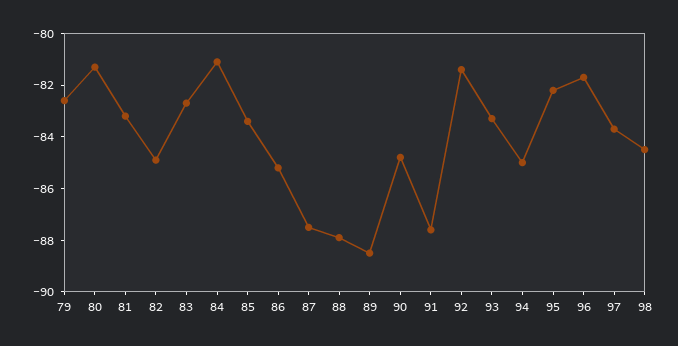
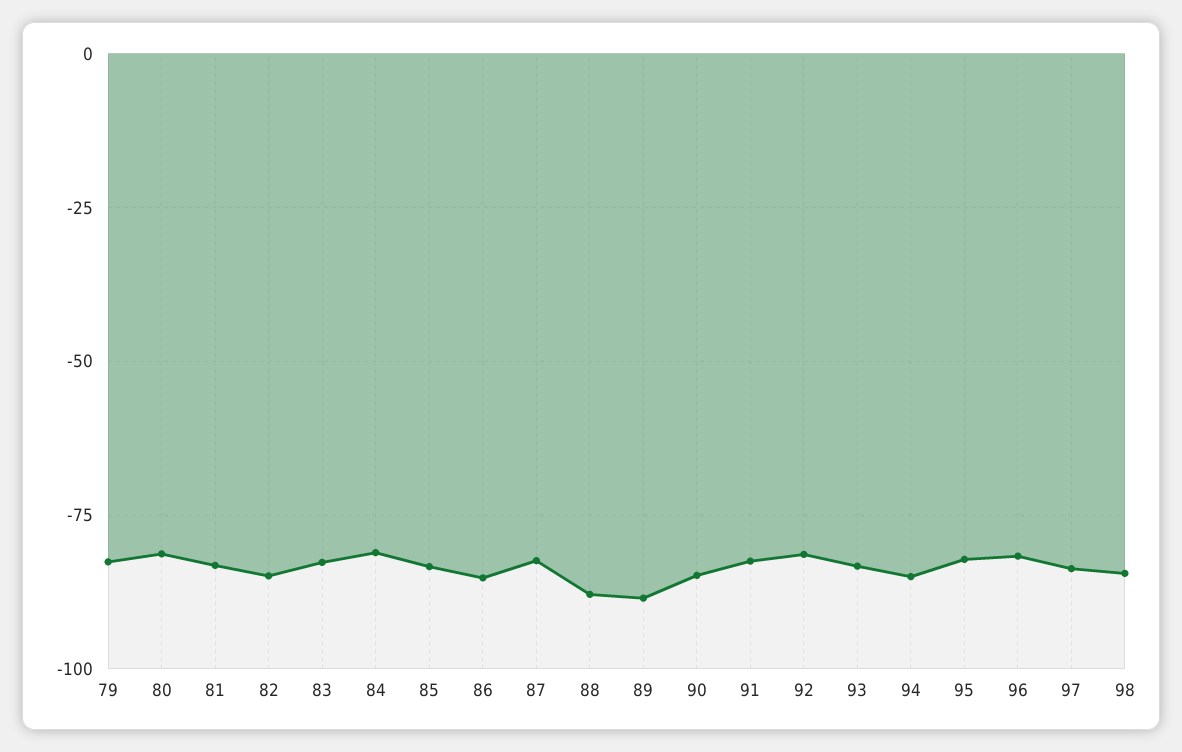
  {
    "79": -82.5,
    "80": -81.5,
    "81": -83,
    "82": -85,
    "83": -82.5,
    "84": -81,
    "85": -83.5,
    "86": -85,
-   "87": -87.5,
+   "87": -82.5,
    "88": -88,
    "89": -88.5,
    "90": -85,
-   "91": -87.5,
+   "91": -82.5,
    "92": -81.5,
    "93": -83.5,
    "94": -85,
    "95": -82,
    "96": -81.5,
    "97": -83.5,
    "98": -84.5
  }

